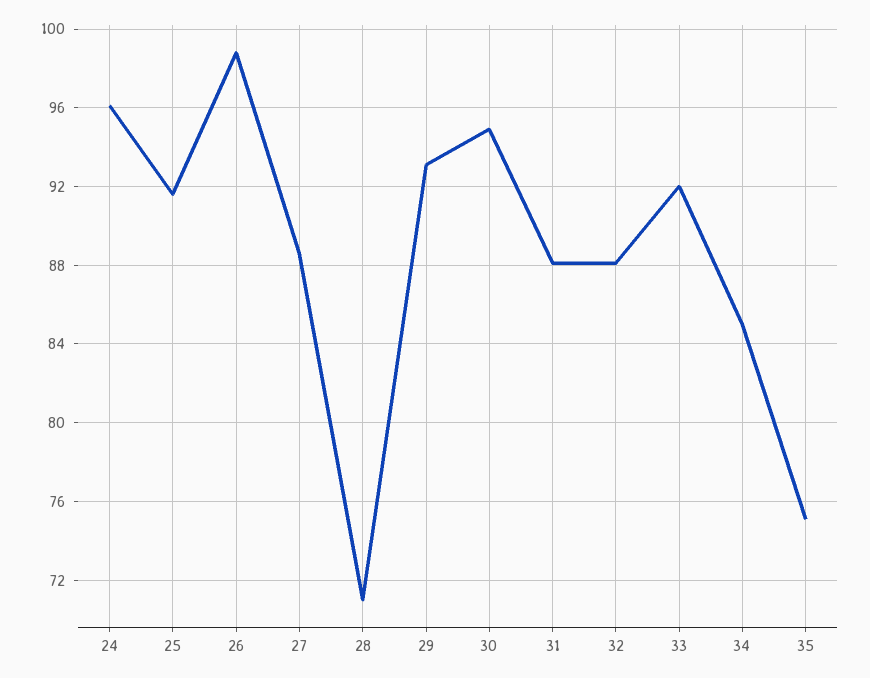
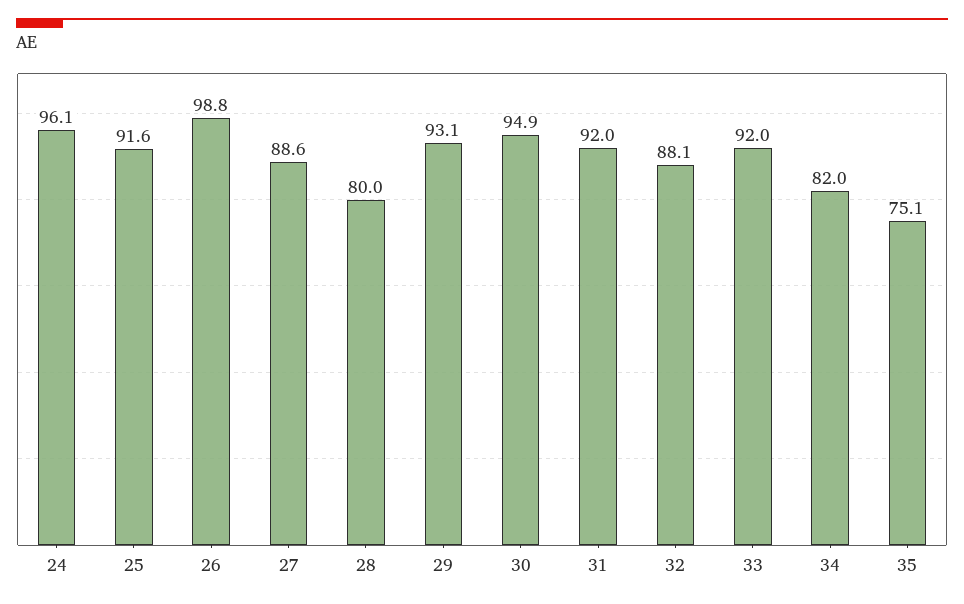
  {
    "24": 96.1,
    "25": 91.6,
    "26": 98.8,
    "27": 88.6,
-   "28": 71,
+   "28": 80,
    "29": 93.1,
    "30": 94.9,
-   "31": 88,
+   "31": 92,
    "32": 88.1,
    "33": 92,
-   "34": 85,
+   "34": 82,
    "35": 75.1
  }

